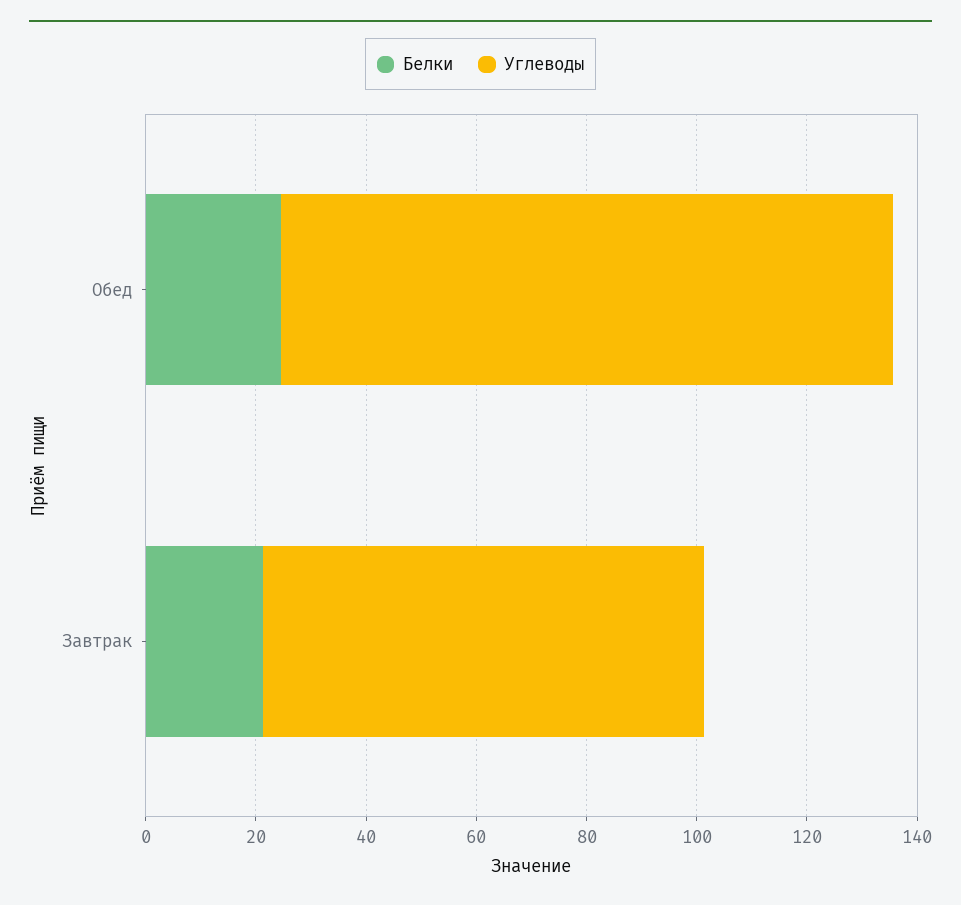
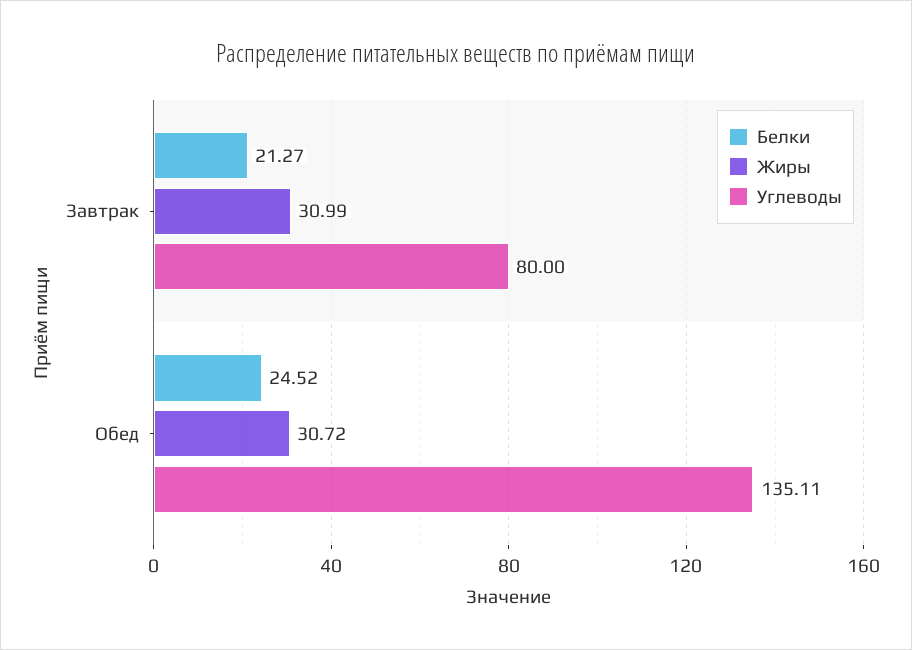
  {
    "Белки": {
      "Обед": 24.52,
      "Завтрак": 21.27
    },
    "Углеводы": {
-     "Обед": 110,
+     "Обед": 135.11,
      "Завтрак": 80
-   }
+   },
+   "Жиры": {
+     "Завтрак": 30.99,
+     "Обед": 30.72
+   }
  }

